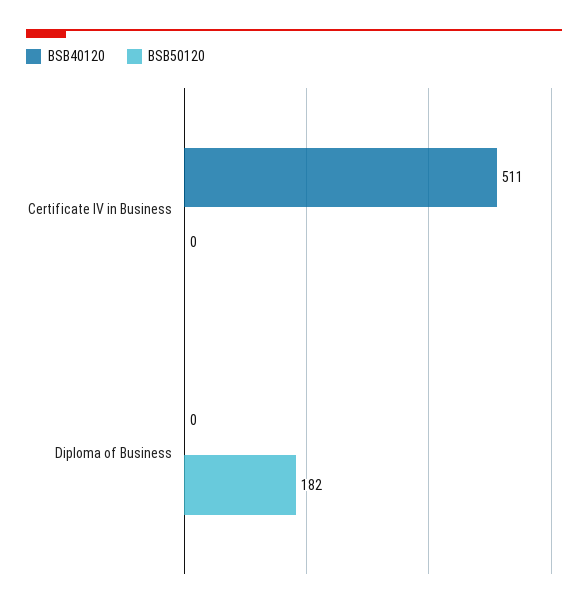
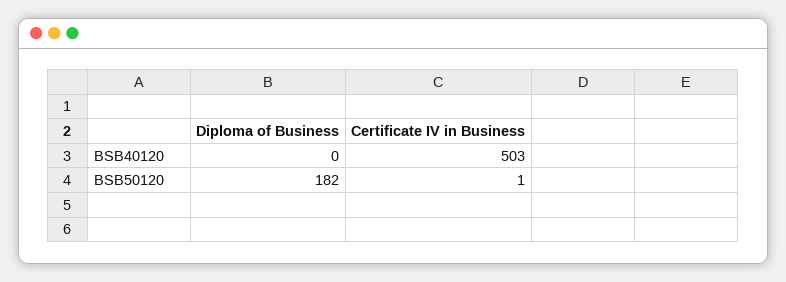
  {
    "BSB40120": {
-     "Certificate IV in Business": 511,
+     "Certificate IV in Business": 503,
      "Diploma of Business": 0
    },
    "BSB50120": {
-     "Certificate IV in Business": 0,
+     "Certificate IV in Business": 1,
      "Diploma of Business": 182
    }
  }

